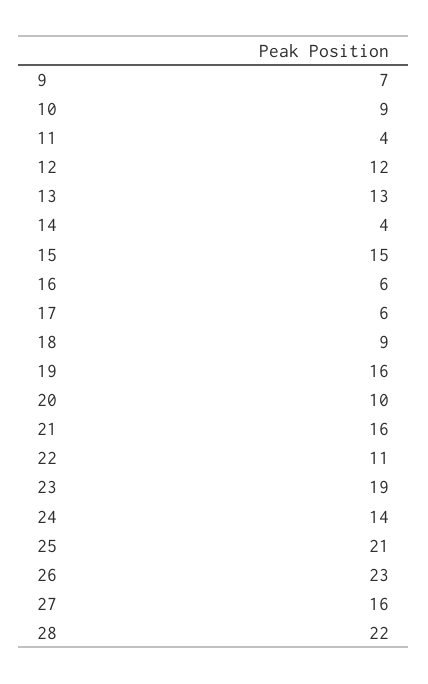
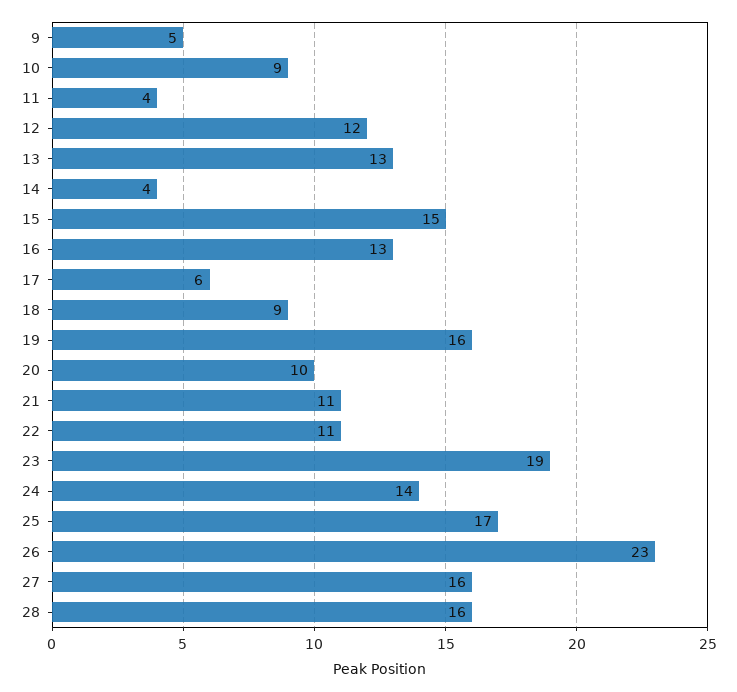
  {
-   "9": 7,
+   "9": 5,
    "10": 9,
    "11": 4,
    "12": 12,
    "13": 13,
    "14": 4,
    "15": 15,
-   "16": 6,
+   "16": 13,
    "17": 6,
    "18": 9,
    "19": 16,
    "20": 10,
-   "21": 16,
+   "21": 11,
    "22": 11,
    "23": 19,
    "24": 14,
-   "25": 21,
+   "25": 17,
    "26": 23,
    "27": 16,
-   "28": 22
+   "28": 16
  }

